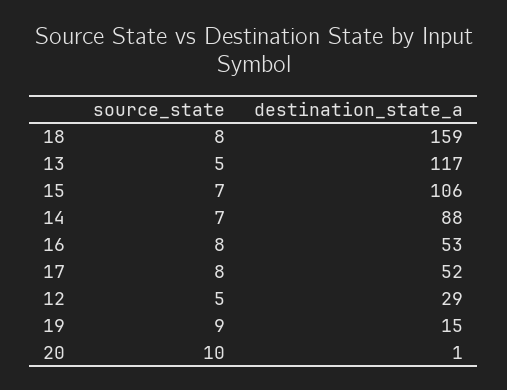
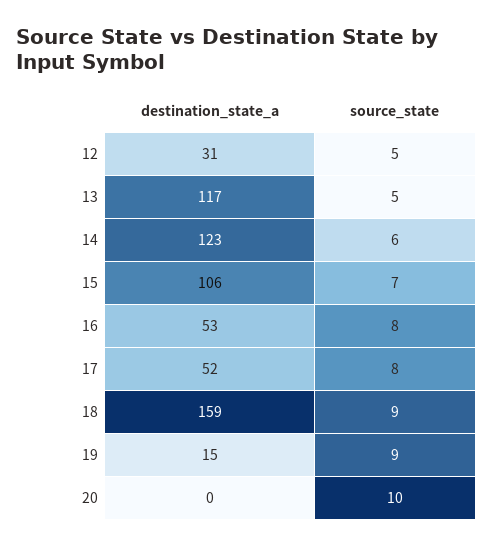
  {
    "source_state": {
-     "18": 8,
+     "18": 9,
      "13": 5,
      "15": 7,
-     "14": 7,
+     "14": 6,
      "16": 8,
      "17": 8,
      "12": 5,
      "19": 9,
      "20": 10
    },
    "destination_state_a": {
      "18": 159,
      "13": 117,
      "15": 106,
-     "14": 88,
+     "14": 123,
      "16": 53,
      "17": 52,
-     "12": 29,
+     "12": 31,
      "19": 15,
-     "20": 1
+     "20": 0
    }
  }

